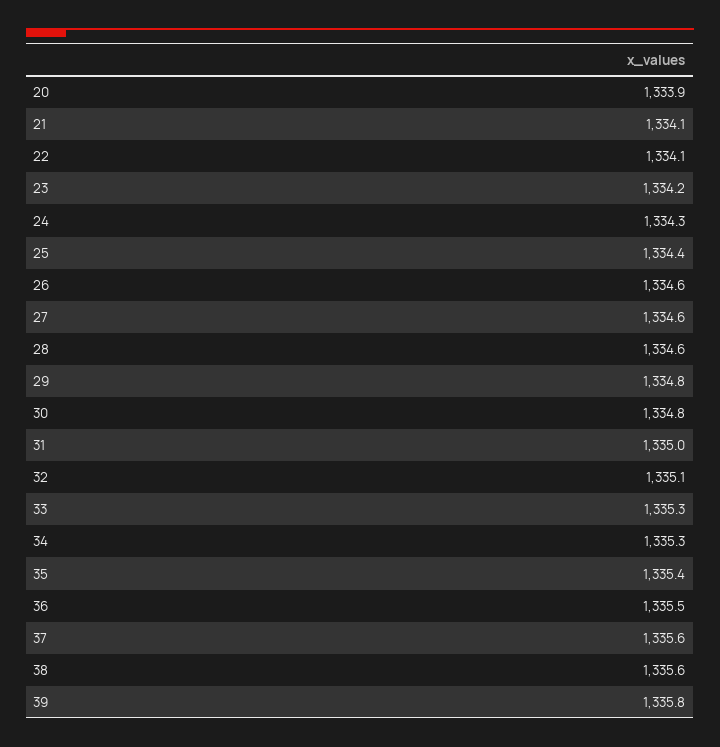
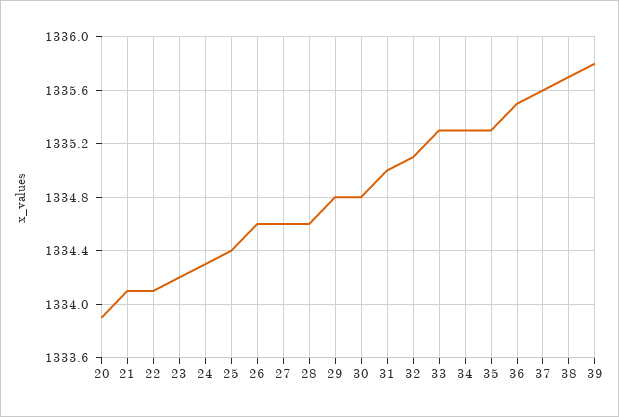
  {
    "20": 1333.9,
    "21": 1334.1,
    "22": 1334.1,
    "23": 1334.2,
    "24": 1334.3,
    "25": 1334.4,
    "26": 1334.6,
    "27": 1334.6,
    "28": 1334.6,
    "29": 1334.8,
    "30": 1334.8,
    "31": 1335,
    "32": 1335.1,
    "33": 1335.3,
    "34": 1335.3,
-   "35": 1335.4,
+   "35": 1335.3,
    "36": 1335.5,
    "37": 1335.6,
-   "38": 1335.6,
+   "38": 1335.7,
    "39": 1335.8
  }

